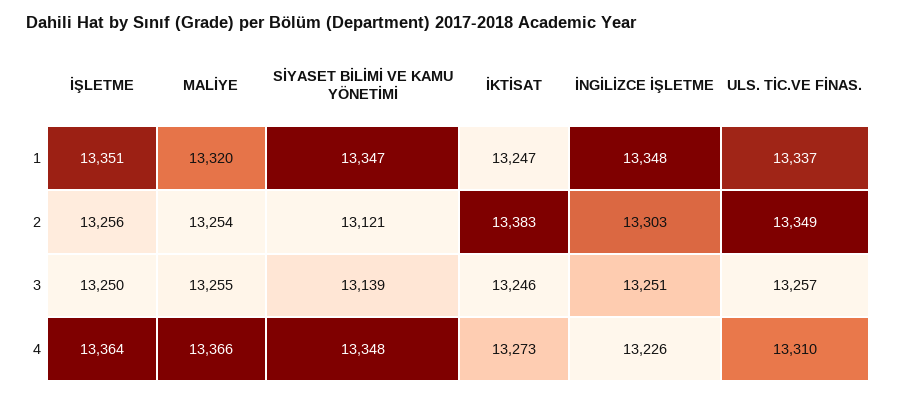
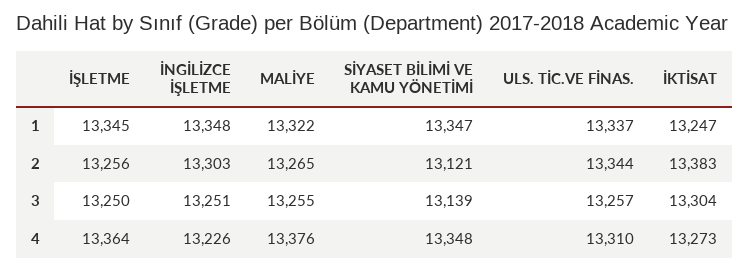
  {
    "İŞLETME": {
-     "1": 13351,
+     "1": 13345,
      "2": 13256,
      "3": 13250,
      "4": 13364
    },
    "MALİYE": {
-     "1": 13320,
+     "1": 13322,
-     "2": 13254,
+     "2": 13265,
      "3": 13255,
-     "4": 13366
+     "4": 13376
    },
    "SİYASET BİLİMİ VE KAMU YÖNETİMİ": {
      "1": 13347,
      "2": 13121,
      "3": 13139,
      "4": 13348
    },
    "İKTİSAT": {
      "1": 13247,
      "2": 13383,
-     "3": 13246,
+     "3": 13304,
      "4": 13273
    },
    "İNGİLİZCE İŞLETME": {
      "1": 13348,
      "2": 13303,
      "3": 13251,
      "4": 13226
    },
    "ULS. TİC.VE FİNAS.": {
      "1": 13337,
-     "2": 13349,
+     "2": 13344,
      "3": 13257,
      "4": 13310
    }
  }

